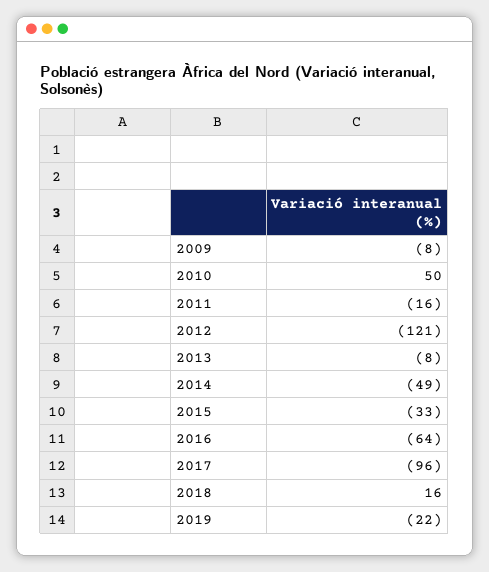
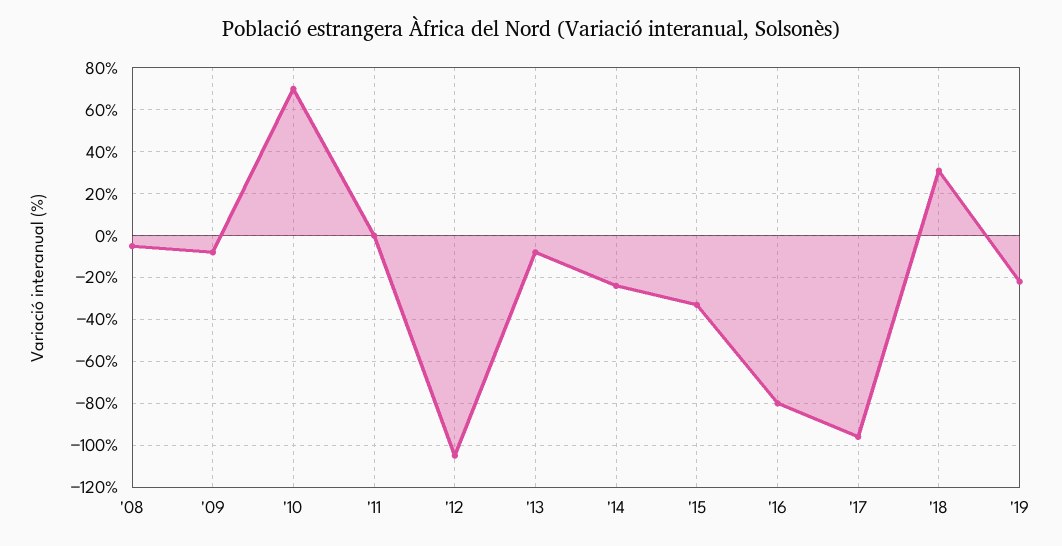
  {
    "2009": -8,
-   "2010": 50,
+   "2010": 70,
-   "2011": -16,
+   "2011": 0,
-   "2012": -121,
+   "2012": -105,
    "2013": -8,
-   "2014": -49,
+   "2014": -25,
    "2015": -33,
-   "2016": -64,
+   "2016": -80,
    "2017": -96,
-   "2018": 16,
+   "2018": 30,
-   "2019": -22
+   "2019": -22,
+   "'08": -5
  }

